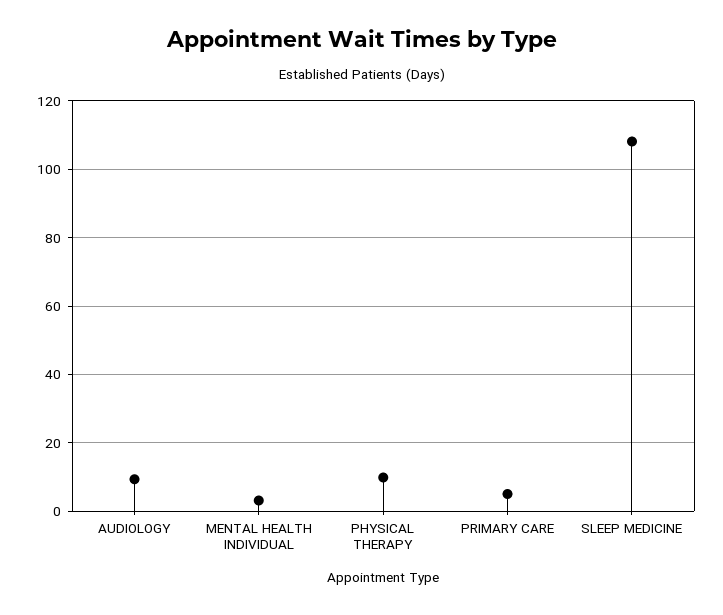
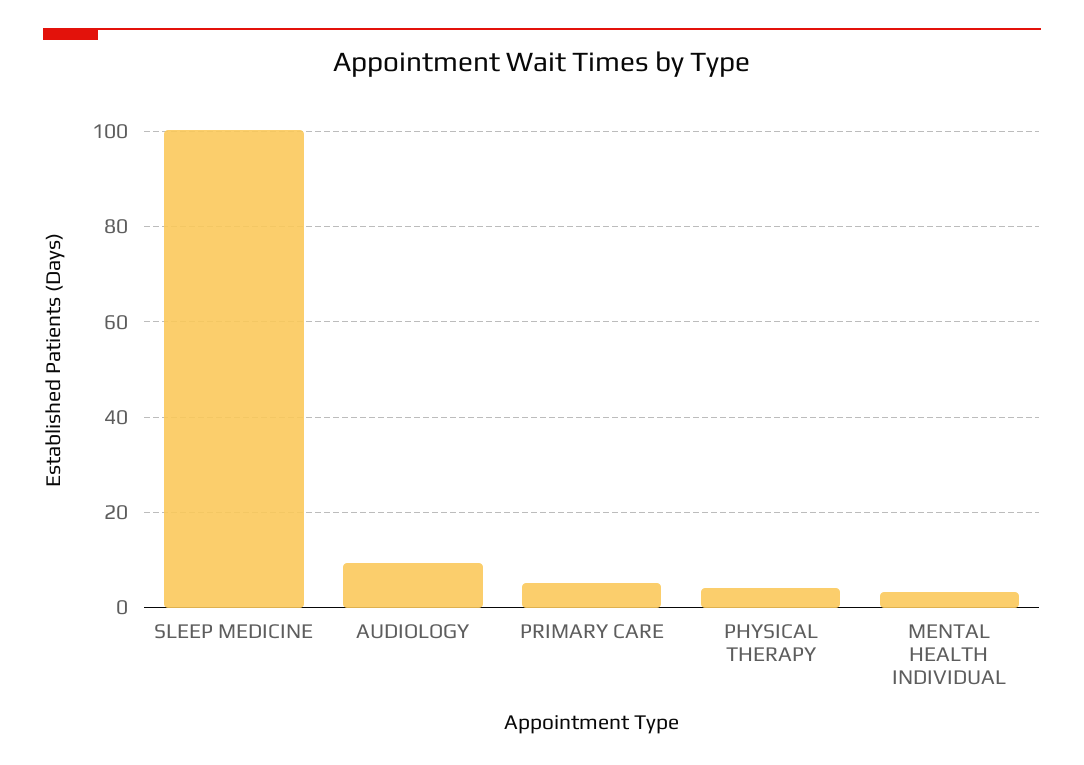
  {
    "AUDIOLOGY": 10,
    "MENTAL HEALTH INDIVIDUAL": 4,
-   "PHYSICAL THERAPY": 10,
+   "PHYSICAL THERAPY": 4,
    "PRIMARY CARE": 6,
-   "SLEEP MEDICINE": 108
+   "SLEEP MEDICINE": 100
  }

